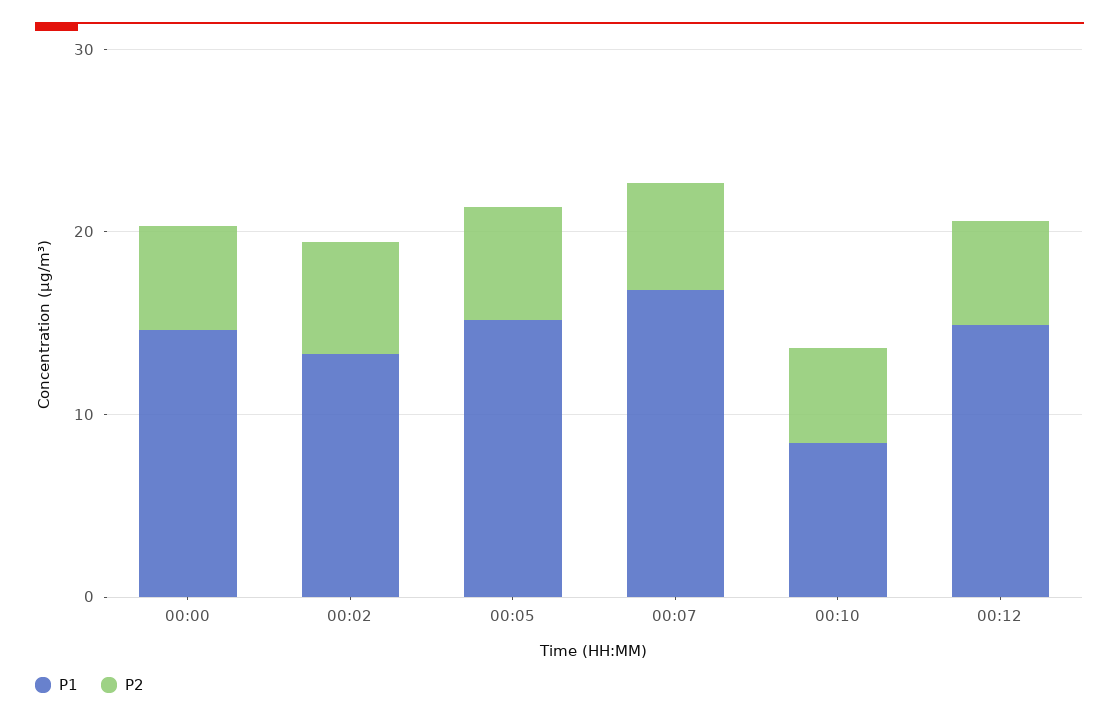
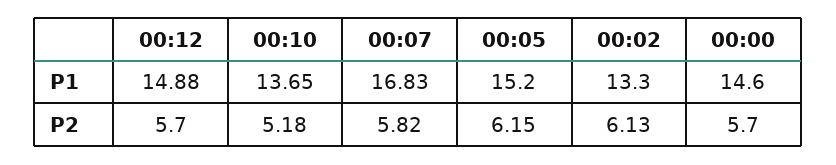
  {
    "P1": {
      "00:00": 14.6,
      "00:02": 13.3,
      "00:05": 15.2,
      "00:07": 16.83,
-     "00:10": 8,
+     "00:10": 13.65,
      "00:12": 14.88
    },
    "P2": {
      "00:00": 5.7,
      "00:02": 6.13,
      "00:05": 6.15,
      "00:07": 5.82,
      "00:10": 5.18,
      "00:12": 5.7
    }
  }

